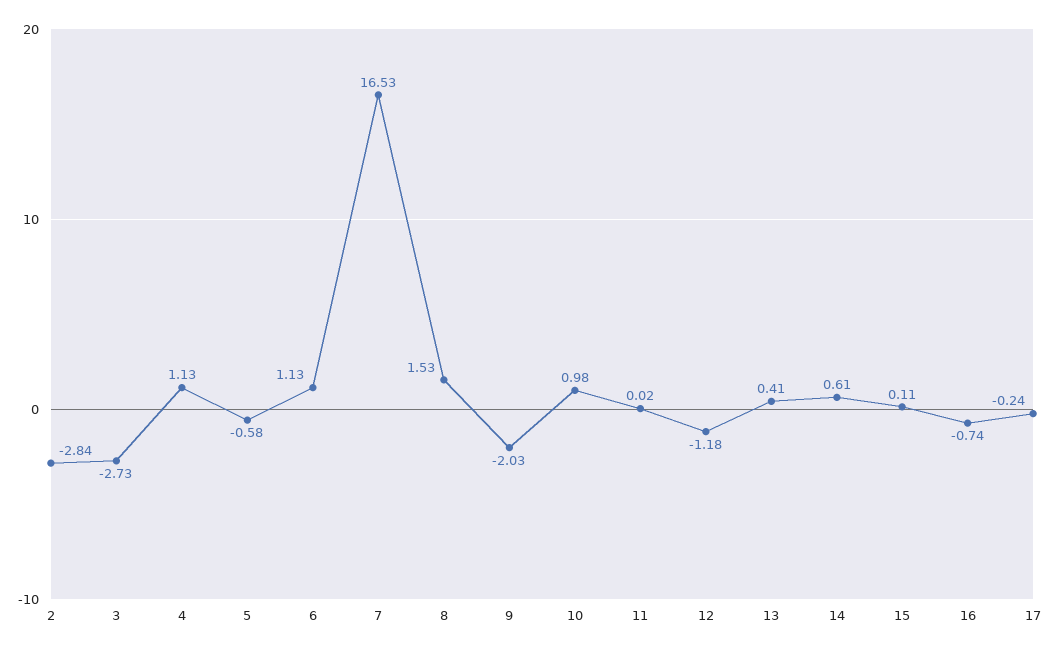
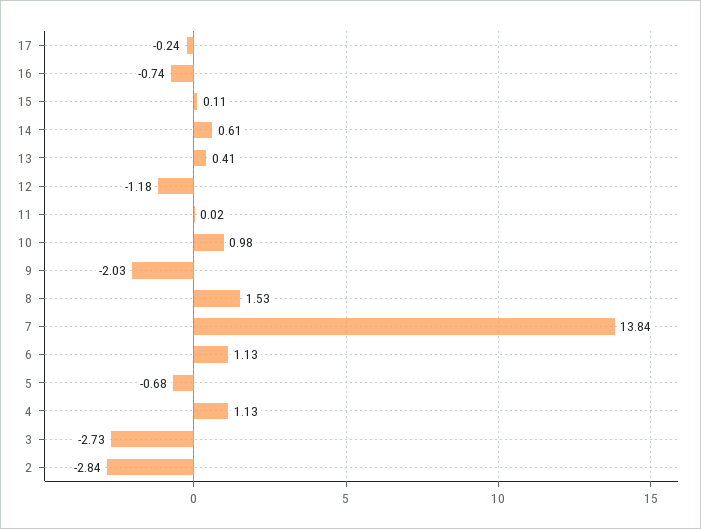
  {
    "2": -2.84,
    "3": -2.73,
    "4": 1.13,
-   "5": -0.58,
+   "5": -0.68,
    "6": 1.13,
-   "7": 16.53,
+   "7": 13.84,
    "8": 1.53,
    "9": -2.03,
    "10": 0.98,
    "11": 0.02,
    "12": -1.18,
    "13": 0.41,
    "14": 0.61,
    "15": 0.11,
    "16": -0.74,
    "17": -0.24
  }

